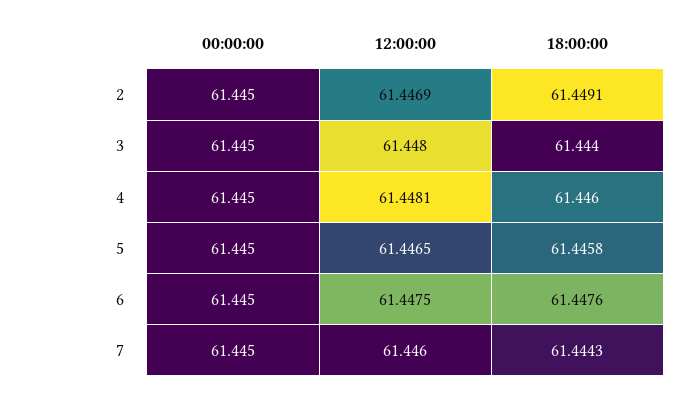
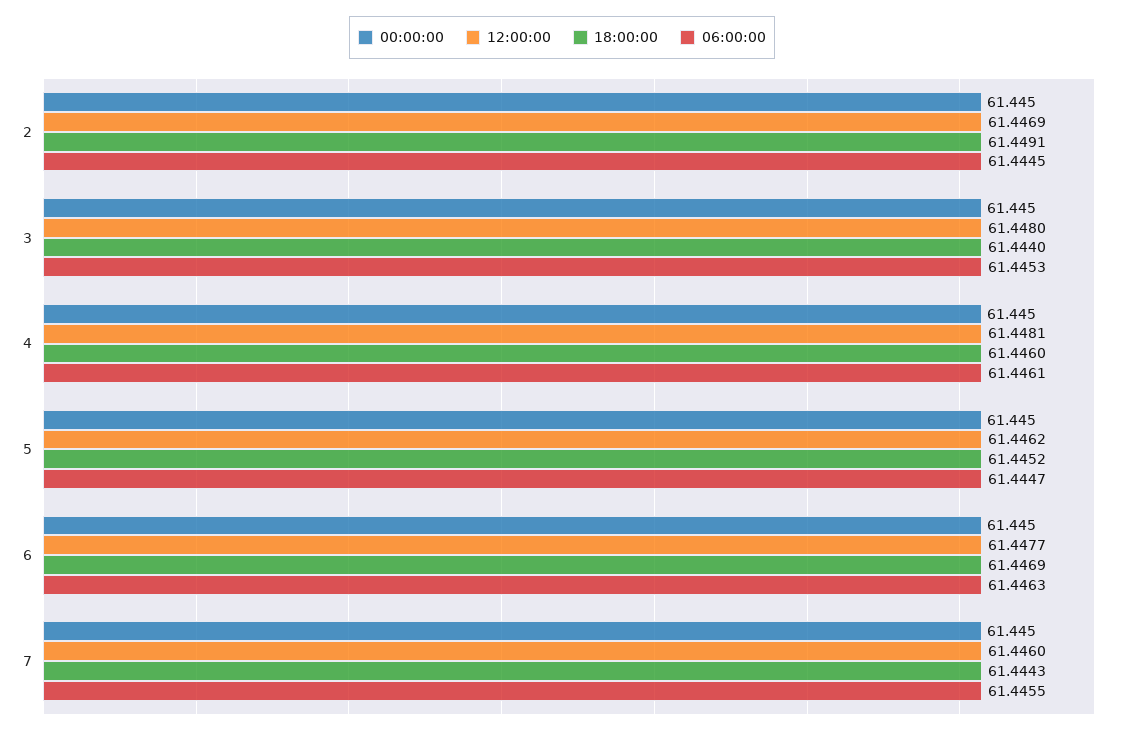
  {
    "00:00:00": {
      "2": 61.445,
      "3": 61.445,
      "4": 61.445,
      "5": 61.445,
      "6": 61.445,
      "7": 61.445
    },
    "12:00:00": {
      "2": 61.4469,
      "3": 61.448,
      "4": 61.4481,
-     "5": 61.4465,
+     "5": 61.4462,
-     "6": 61.4475,
+     "6": 61.4477,
      "7": 61.446
    },
    "18:00:00": {
      "2": 61.4491,
      "3": 61.444,
      "4": 61.446,
-     "5": 61.4458,
+     "5": 61.4452,
-     "6": 61.4476,
+     "6": 61.4469,
      "7": 61.4443
-   }
+   },
+   "06:00:00": {
+     "2": 61.4445,
+     "3": 61.4453,
+     "4": 61.4461,
+     "5": 61.4447,
+     "6": 61.4463,
+     "7": 61.4455
+   }
  }

